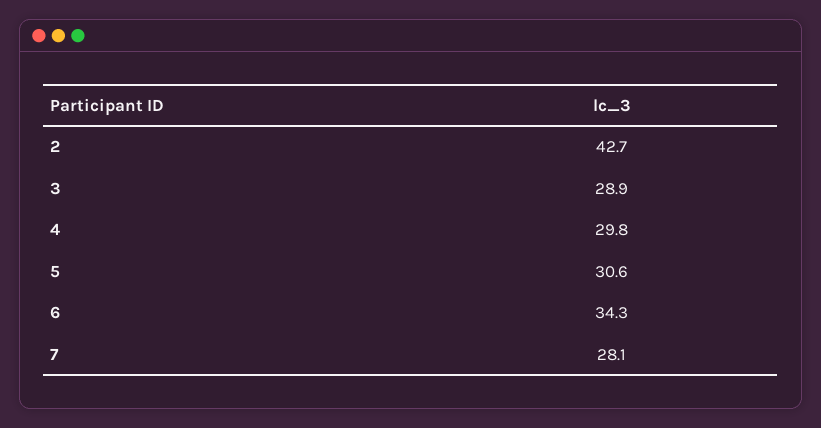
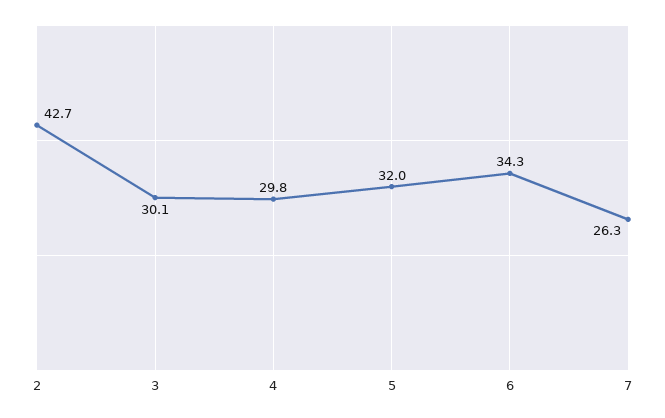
  {
    "2": 42.7,
-   "3": 28.9,
+   "3": 30.1,
    "4": 29.8,
-   "5": 30.6,
+   "5": 32,
    "6": 34.3,
-   "7": 28.1
+   "7": 26.3
  }

